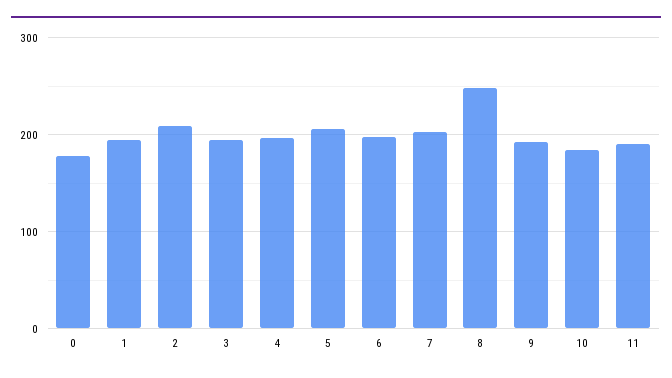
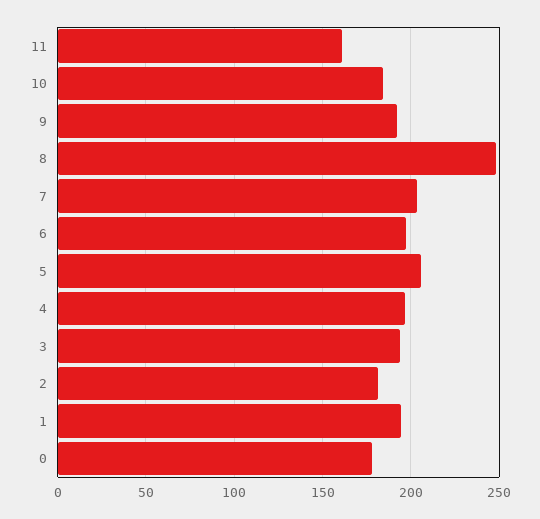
  {
    "0": 180,
    "1": 195,
-   "2": 210,
+   "2": 180,
    "3": 195,
    "4": 195,
    "5": 205,
    "6": 200,
    "7": 205,
    "8": 250,
    "9": 190,
    "10": 185,
-   "11": 190
+   "11": 160
  }

